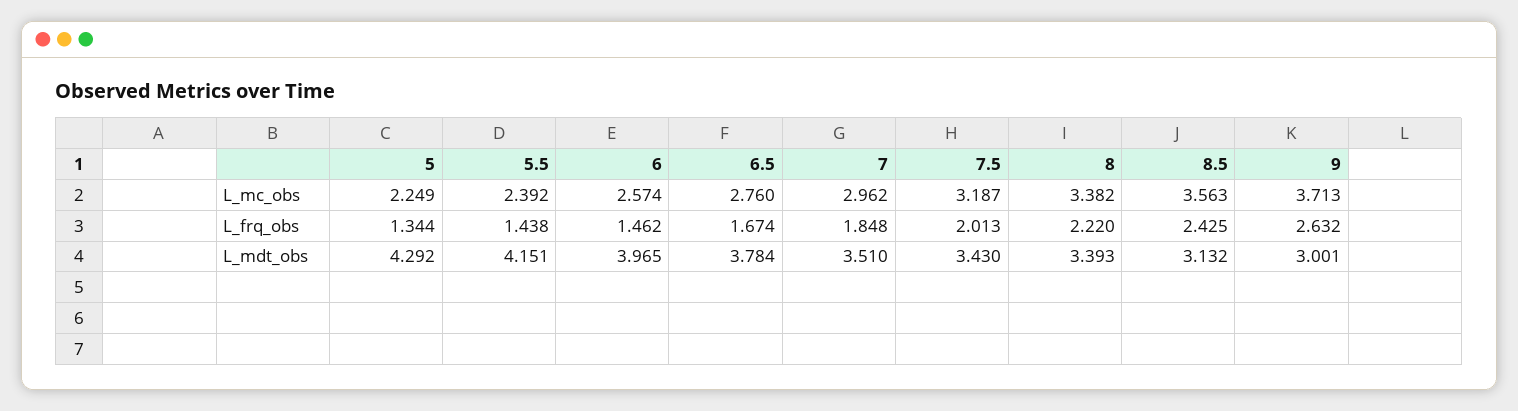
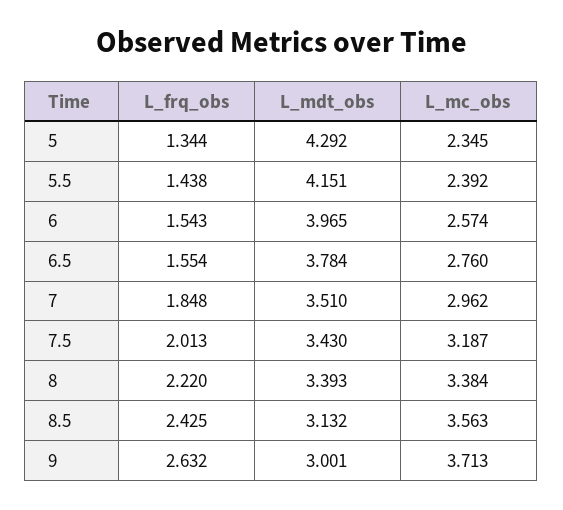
  {
    "5": {
-     "L_mc_obs": 2.249,
+     "L_mc_obs": 2.345,
      "L_frq_obs": 1.344,
      "L_mdt_obs": 4.292
    },
    "5.5": {
      "L_mc_obs": 2.392,
      "L_frq_obs": 1.438,
      "L_mdt_obs": 4.151
    },
    "6": {
      "L_mc_obs": 2.574,
-     "L_frq_obs": 1.462,
+     "L_frq_obs": 1.543,
      "L_mdt_obs": 3.965
    },
    "6.5": {
      "L_mc_obs": 2.76,
-     "L_frq_obs": 1.674,
+     "L_frq_obs": 1.554,
      "L_mdt_obs": 3.784
    },
    "7": {
      "L_mc_obs": 2.962,
      "L_frq_obs": 1.848,
      "L_mdt_obs": 3.51
    },
    "7.5": {
      "L_mc_obs": 3.187,
      "L_frq_obs": 2.013,
      "L_mdt_obs": 3.43
    },
    "8": {
-     "L_mc_obs": 3.382,
+     "L_mc_obs": 3.384,
      "L_frq_obs": 2.22,
      "L_mdt_obs": 3.393
    },
    "8.5": {
      "L_mc_obs": 3.563,
      "L_frq_obs": 2.425,
      "L_mdt_obs": 3.132
    },
    "9": {
      "L_mc_obs": 3.713,
      "L_frq_obs": 2.632,
      "L_mdt_obs": 3.001
    }
  }

